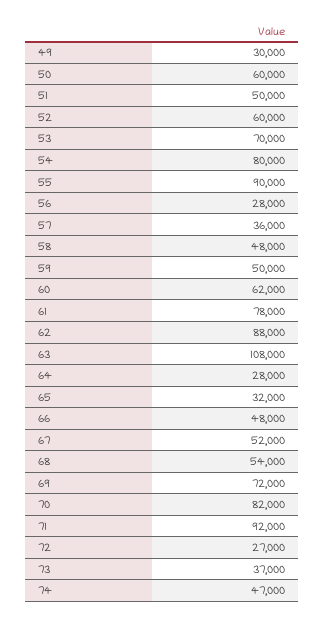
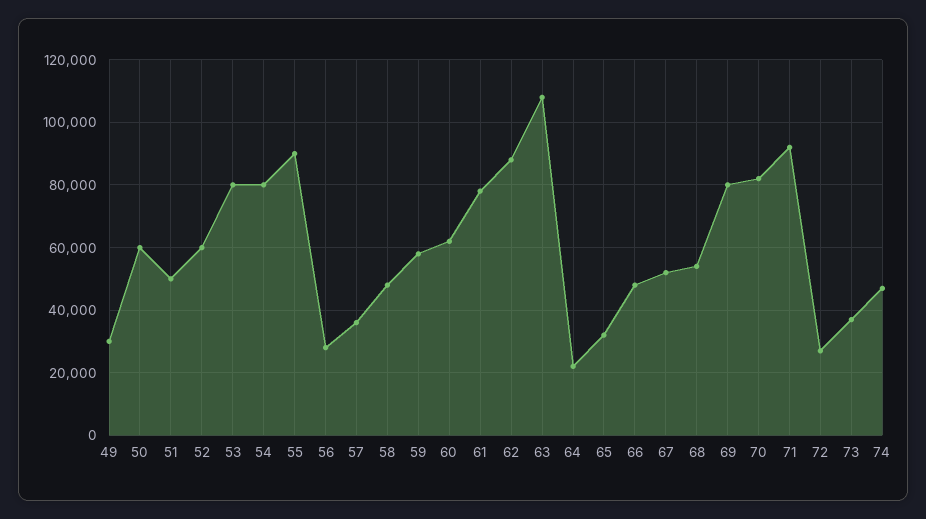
  {
    "49": 30000,
    "50": 60000,
    "51": 50000,
    "52": 60000,
-   "53": 70000,
+   "53": 80000,
    "54": 80000,
    "55": 90000,
    "56": 28000,
    "57": 36000,
    "58": 48000,
-   "59": 50000,
+   "59": 58000,
    "60": 62000,
    "61": 78000,
    "62": 88000,
    "63": 108000,
-   "64": 28000,
+   "64": 22000,
    "65": 32000,
    "66": 48000,
    "67": 52000,
    "68": 54000,
-   "69": 72000,
+   "69": 80000,
    "70": 82000,
    "71": 92000,
    "72": 27000,
    "73": 37000,
    "74": 47000
  }

